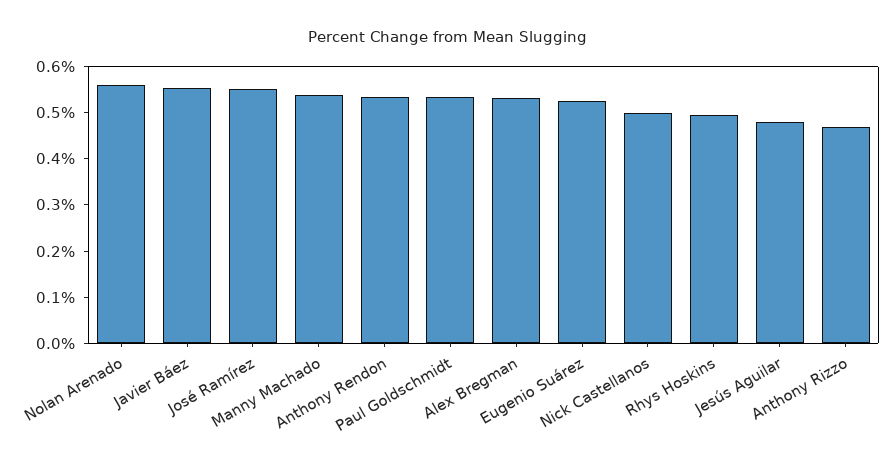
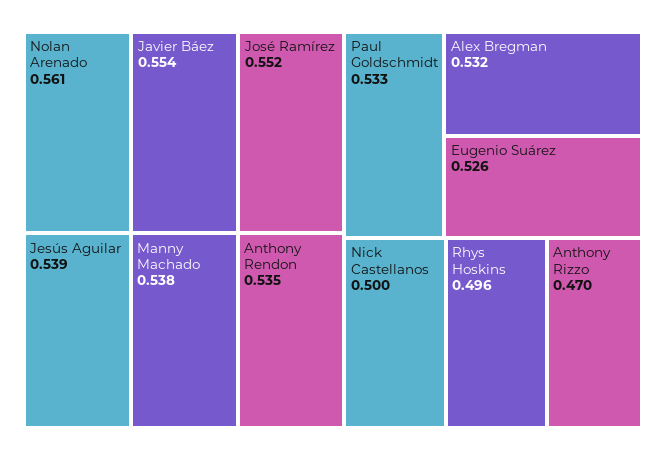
  {
    "Nolan Arenado": 0.561,
    "Javier Báez": 0.554,
    "José Ramírez": 0.552,
    "Manny Machado": 0.538,
    "Anthony Rendon": 0.535,
    "Paul Goldschmidt": 0.533,
    "Alex Bregman": 0.532,
    "Eugenio Suárez": 0.526,
    "Nick Castellanos": 0.5,
    "Rhys Hoskins": 0.496,
-   "Jesús Aguilar": 0.48,
+   "Jesús Aguilar": 0.539,
    "Anthony Rizzo": 0.47
  }

